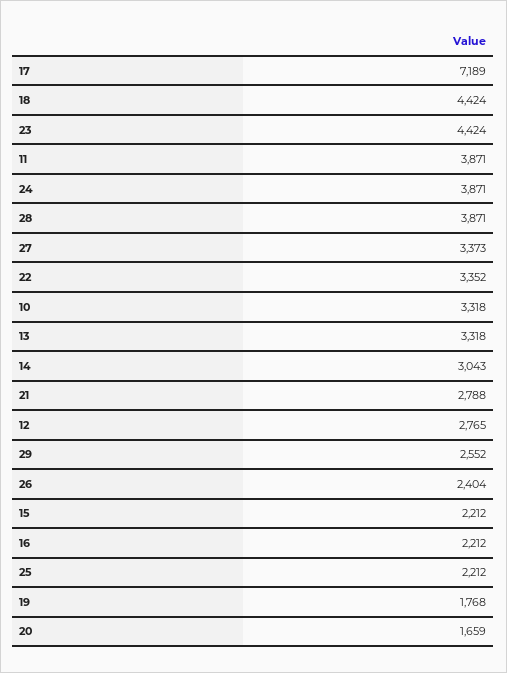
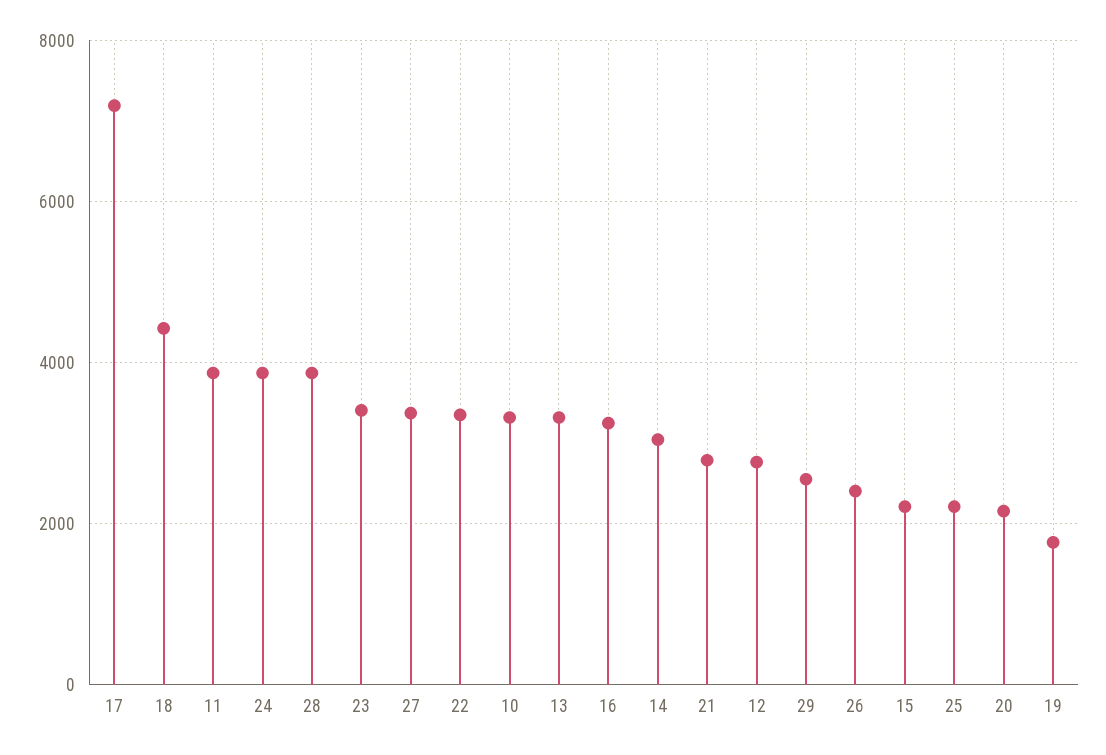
  {
    "17": 7189,
    "18": 4424,
-   "23": 4424,
+   "23": 3400,
    "11": 3871,
    "24": 3871,
    "28": 3871,
    "27": 3373,
    "22": 3352,
    "10": 3318,
    "13": 3318,
    "14": 3043,
    "21": 2788,
    "12": 2765,
    "29": 2552,
    "26": 2404,
    "15": 2212,
-   "16": 2212,
+   "16": 3200,
    "25": 2212,
    "19": 1768,
-   "20": 1659
+   "20": 2200
  }

